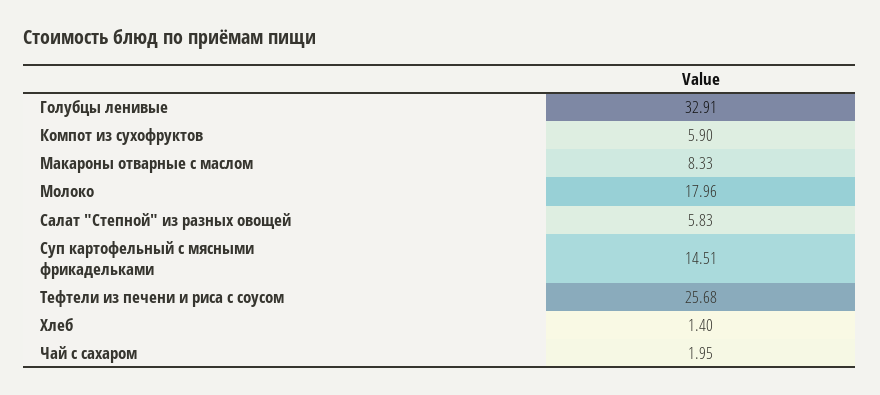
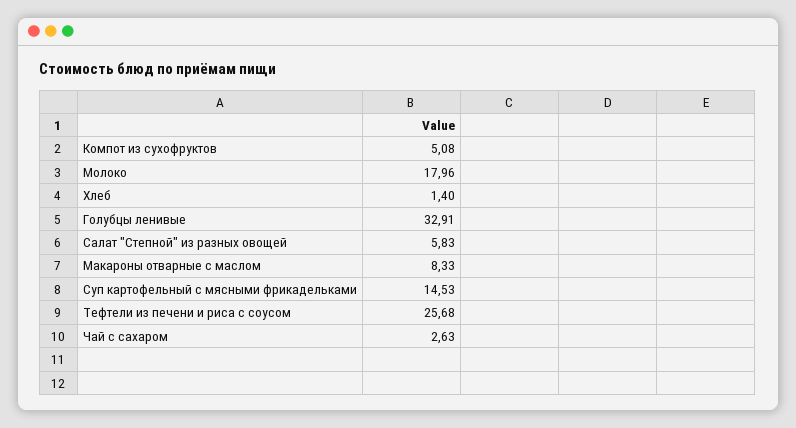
  {
    "Голубцы ленивые": 32.91,
-   "Компот из сухофруктов": 5.9,
+   "Компот из сухофруктов": 5.08,
    "Макароны отварные с маслом": 8.33,
    "Молоко": 17.96,
    "Салат \"Степной\" из разных овощей": 5.83,
-   "Суп картофельный с мясными фрикадельками": 14.51,
+   "Суп картофельный с мясными фрикадельками": 14.53,
    "Тефтели из печени и риса с соусом": 25.68,
    "Хлеб": 1.4,
-   "Чай с сахаром": 1.95
+   "Чай с сахаром": 2.63
  }

